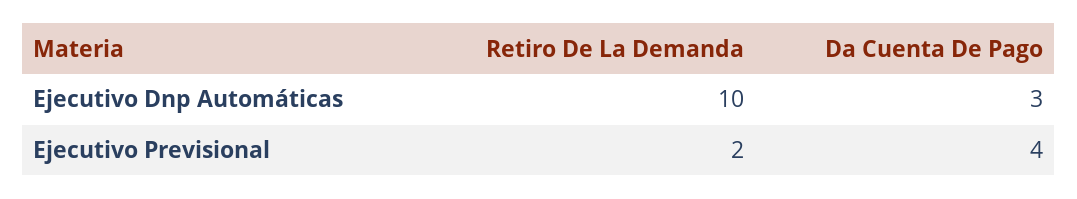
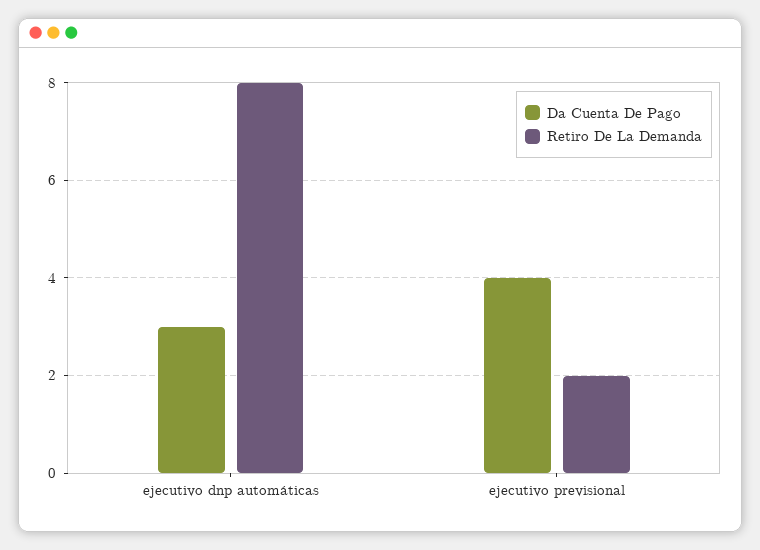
  {
    "Retiro De La Demanda": {
-     "Ejecutivo Dnp Automáticas": 10,
+     "Ejecutivo Dnp Automáticas": 8,
      "Ejecutivo Previsional": 2
    },
    "Da Cuenta De Pago": {
      "Ejecutivo Dnp Automáticas": 3,
      "Ejecutivo Previsional": 4
    }
  }

